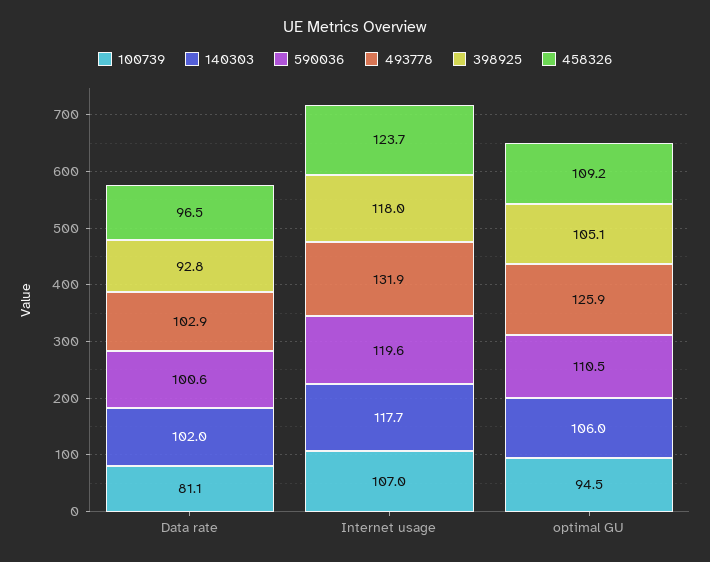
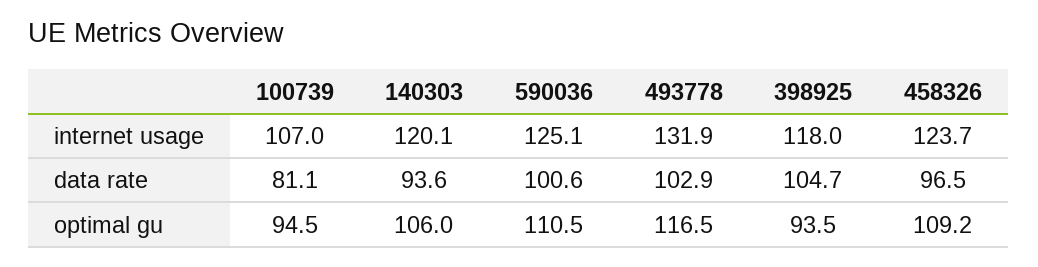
  {
    "100739": {
      "Data rate": 81.1,
      "Internet usage": 107,
      "optimal GU": 94.5
    },
    "140303": {
-     "Data rate": 102,
+     "Data rate": 93.6,
-     "Internet usage": 117.7,
+     "Internet usage": 120.1,
      "optimal GU": 106
    },
    "590036": {
      "Data rate": 100.6,
-     "Internet usage": 119.6,
+     "Internet usage": 125.1,
      "optimal GU": 110.5
    },
    "493778": {
      "Data rate": 102.9,
      "Internet usage": 131.9,
-     "optimal GU": 125.9
+     "optimal GU": 116.5
    },
    "398925": {
-     "Data rate": 92.8,
+     "Data rate": 104.7,
      "Internet usage": 118,
-     "optimal GU": 105.1
+     "optimal GU": 93.5
    },
    "458326": {
      "Data rate": 96.5,
      "Internet usage": 123.7,
      "optimal GU": 109.2
    }
  }

